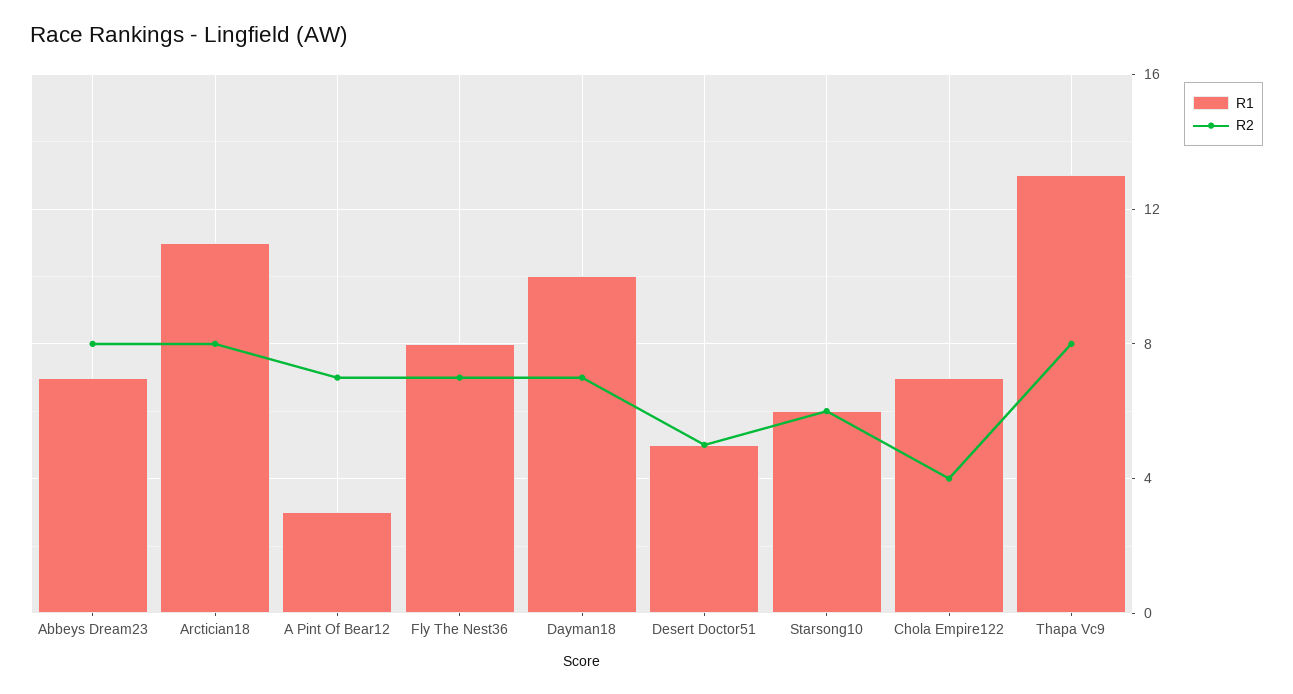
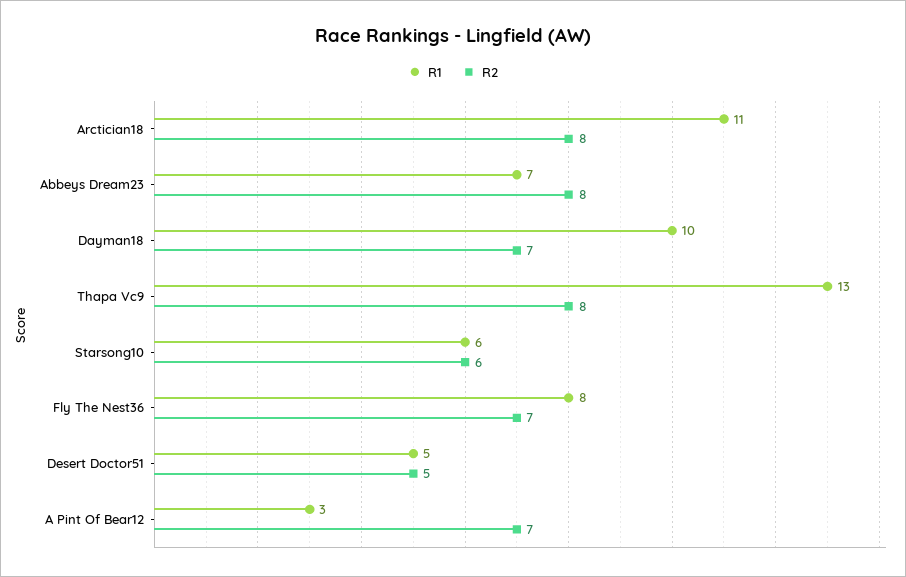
  {
    "R1": {
      "Abbeys Dream23": 7,
      "Arctician18": 11,
      "A Pint Of Bear12": 3,
      "Fly The Nest36": 8,
      "Dayman18": 10,
      "Desert Doctor51": 5,
      "Starsong10": 6,
-     "Chola Empire122": 7,
      "Thapa Vc9": 13
    },
    "R2": {
      "Abbeys Dream23": 8,
      "Arctician18": 8,
      "A Pint Of Bear12": 7,
      "Fly The Nest36": 7,
      "Dayman18": 7,
      "Desert Doctor51": 5,
      "Starsong10": 6,
-     "Chola Empire122": 4,
      "Thapa Vc9": 8
    }
  }

